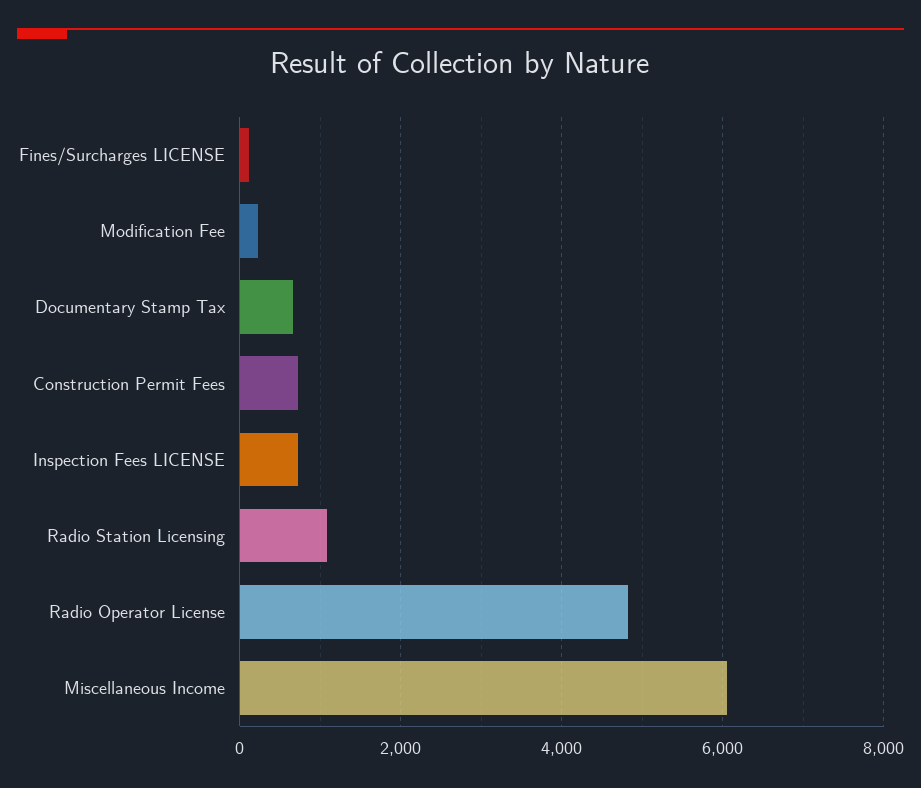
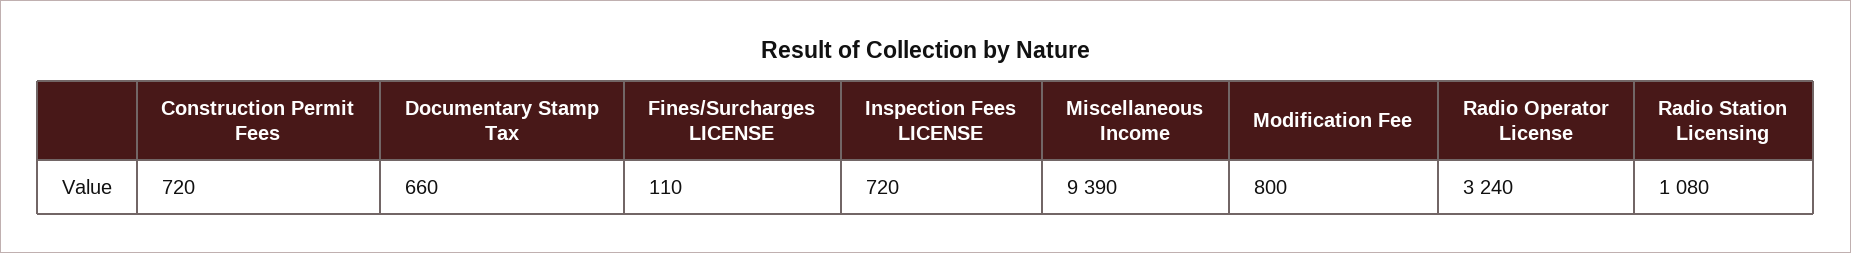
  {
    "Fines/Surcharges LICENSE": 110,
-   "Modification Fee": 200,
+   "Modification Fee": 800,
    "Documentary Stamp Tax": 660,
    "Construction Permit Fees": 720,
    "Inspection Fees LICENSE": 720,
    "Radio Station Licensing": 1080,
-   "Radio Operator License": 4800,
+   "Radio Operator License": 3240,
-   "Miscellaneous Income": 6000
+   "Miscellaneous Income": 9390
  }

